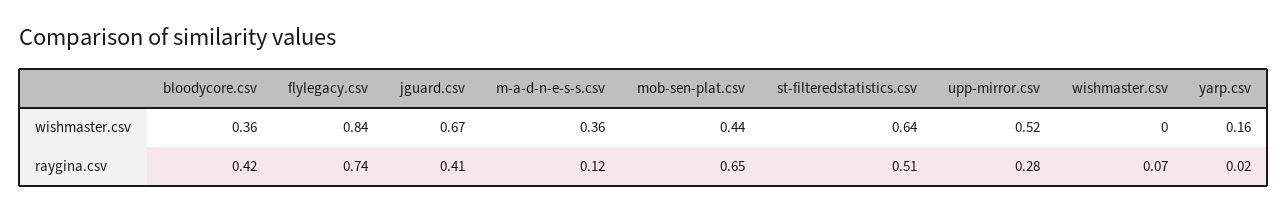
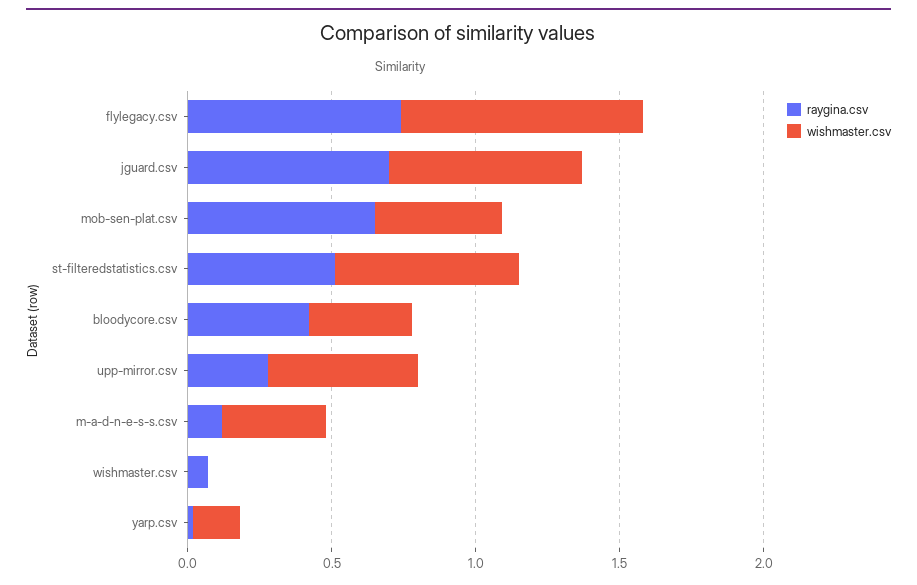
  {
    "wishmaster.csv": {
      "bloodycore.csv": 0.36,
      "flylegacy.csv": 0.84,
      "jguard.csv": 0.67,
      "m-a-d-n-e-s-s.csv": 0.36,
      "mob-sen-plat.csv": 0.44,
      "st-filteredstatistics.csv": 0.64,
      "upp-mirror.csv": 0.52,
      "wishmaster.csv": 0,
      "yarp.csv": 0.16
    },
    "raygina.csv": {
      "bloodycore.csv": 0.42,
      "flylegacy.csv": 0.74,
-     "jguard.csv": 0.41,
+     "jguard.csv": 0.7,
      "m-a-d-n-e-s-s.csv": 0.12,
      "mob-sen-plat.csv": 0.65,
      "st-filteredstatistics.csv": 0.51,
      "upp-mirror.csv": 0.28,
      "wishmaster.csv": 0.07,
      "yarp.csv": 0.02
    }
  }

